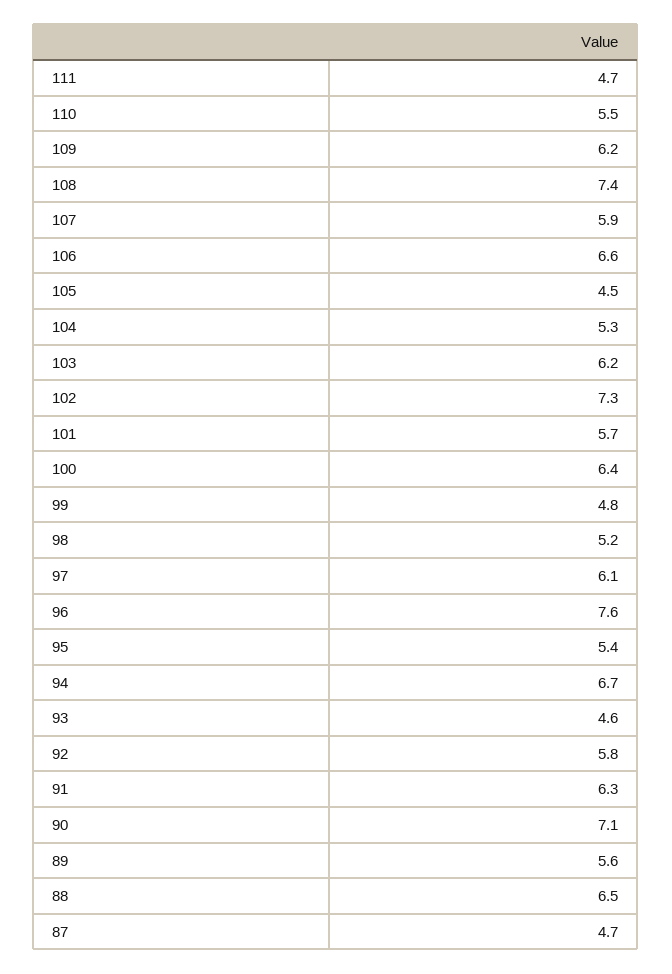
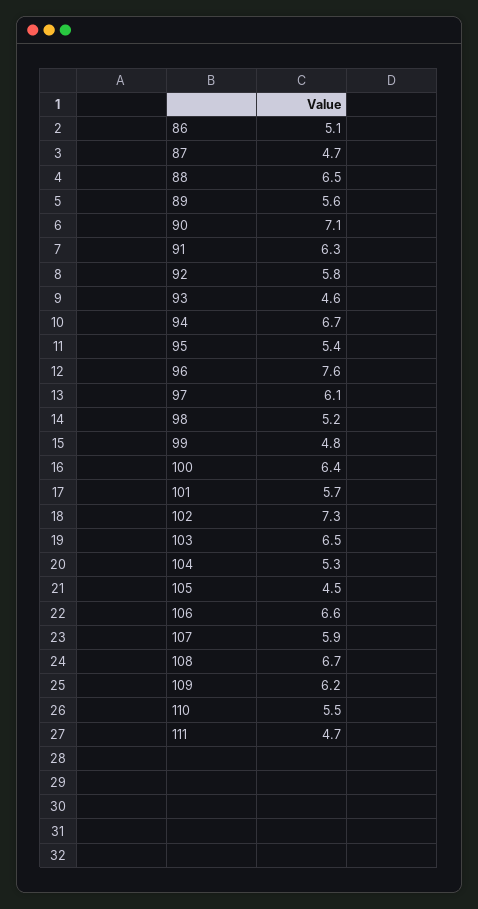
  {
    "111": 4.7,
    "110": 5.5,
    "109": 6.2,
-   "108": 7.4,
+   "108": 6.7,
    "107": 5.9,
    "106": 6.6,
    "105": 4.5,
    "104": 5.3,
-   "103": 6.2,
+   "103": 6.5,
    "102": 7.3,
    "101": 5.7,
    "100": 6.4,
    "99": 4.8,
    "98": 5.2,
    "97": 6.1,
    "96": 7.6,
    "95": 5.4,
    "94": 6.7,
    "93": 4.6,
    "92": 5.8,
    "91": 6.3,
    "90": 7.1,
    "89": 5.6,
    "88": 6.5,
-   "87": 4.7
+   "87": 4.7,
+   "86": 5.1
  }

